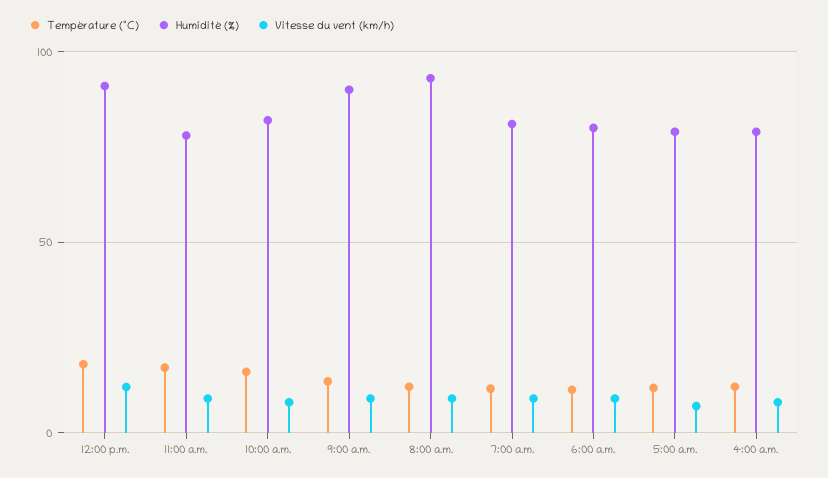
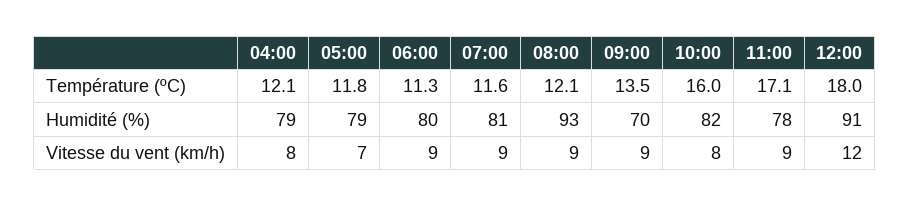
  {
    "Température (ºC)": {
      "12:00 p.m.": 18,
      "11:00 a.m.": 17.1,
      "10:00 a.m.": 16,
      "9:00 a.m.": 13.5,
      "8:00 a.m.": 12.1,
      "7:00 a.m.": 11.6,
      "6:00 a.m.": 11.3,
      "5:00 a.m.": 11.8,
      "4:00 a.m.": 12.1
    },
    "Humidité (%)": {
      "12:00 p.m.": 91,
      "11:00 a.m.": 78,
      "10:00 a.m.": 82,
-     "9:00 a.m.": 90,
+     "9:00 a.m.": 70,
      "8:00 a.m.": 93,
      "7:00 a.m.": 81,
      "6:00 a.m.": 80,
      "5:00 a.m.": 79,
      "4:00 a.m.": 79
    },
    "Vitesse du vent (km/h)": {
      "12:00 p.m.": 12,
      "11:00 a.m.": 9,
      "10:00 a.m.": 8,
      "9:00 a.m.": 9,
      "8:00 a.m.": 9,
      "7:00 a.m.": 9,
      "6:00 a.m.": 9,
      "5:00 a.m.": 7,
      "4:00 a.m.": 8
    }
  }

